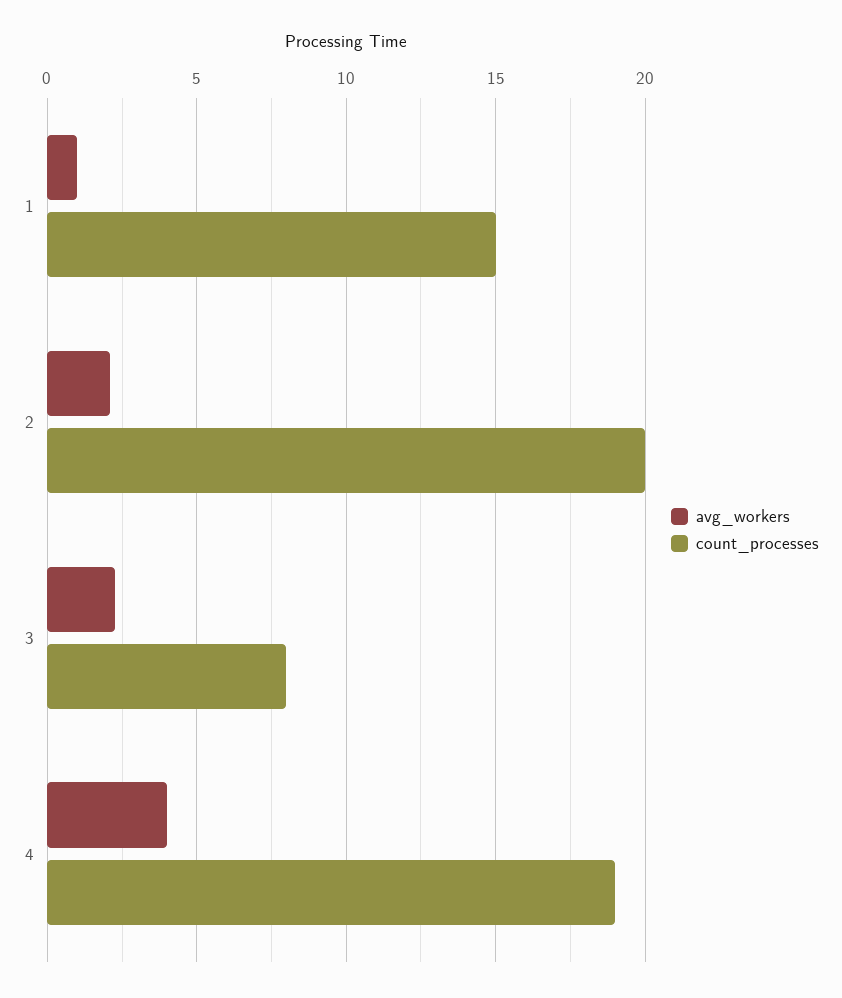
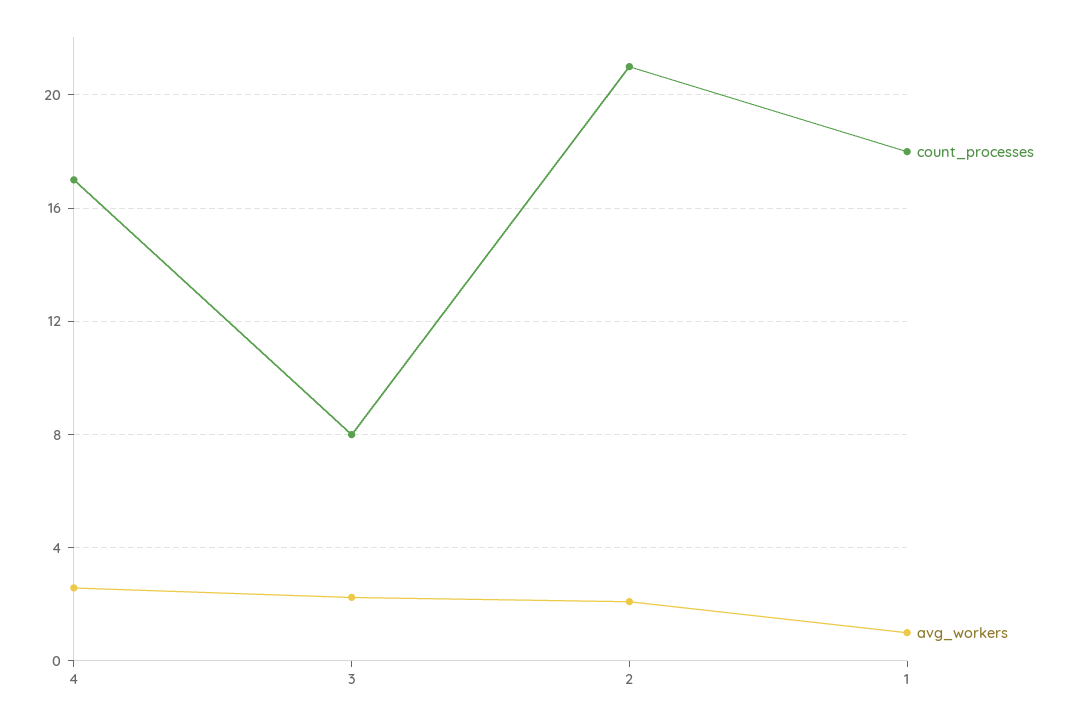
  {
    "avg_workers": {
      "1": 1,
      "2": 2,
      "3": 2.5,
-     "4": 4
+     "4": 2.5
    },
    "count_processes": {
-     "1": 15,
+     "1": 18,
-     "2": 20,
+     "2": 21,
      "3": 8,
-     "4": 19
+     "4": 17
    }
  }

